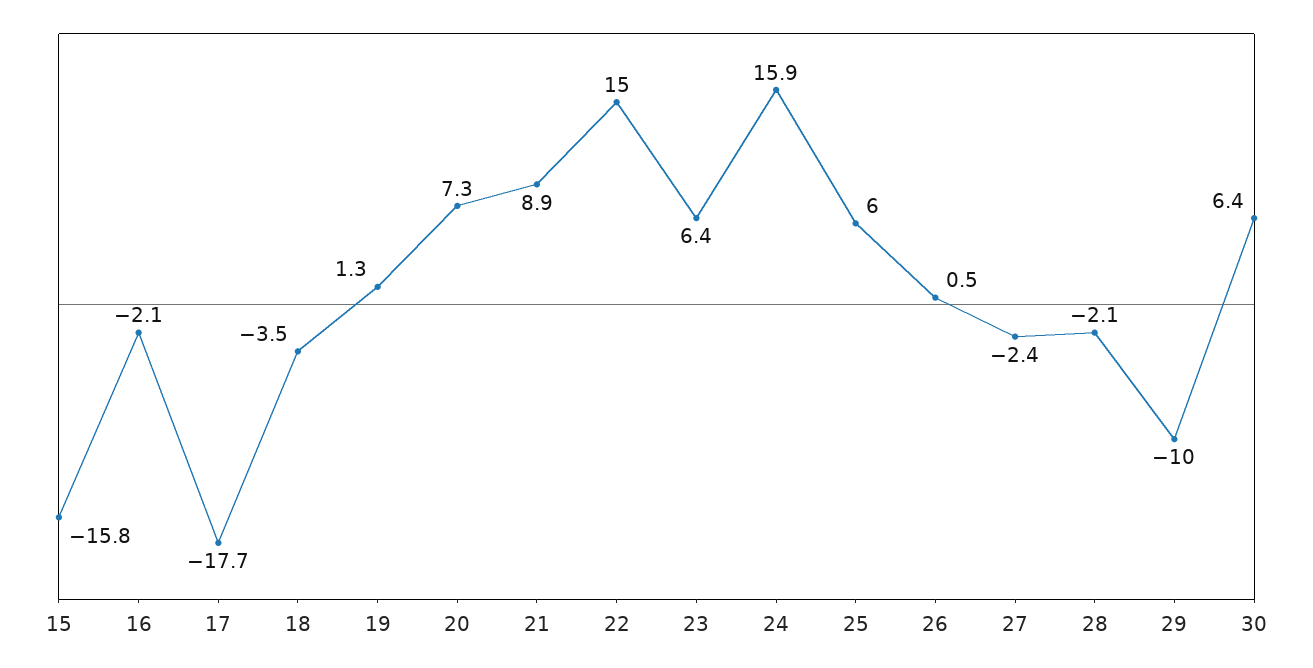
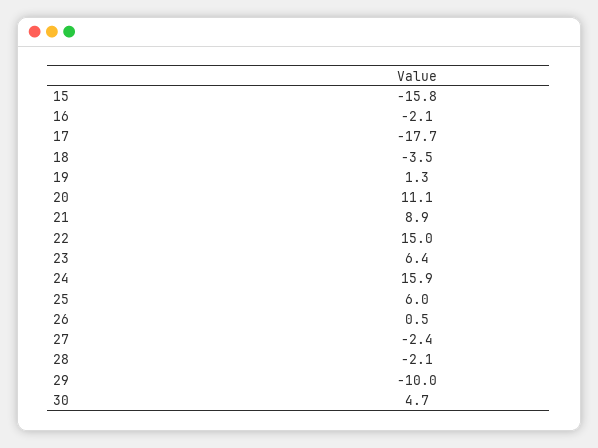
  {
    "15": -15.8,
    "16": -2.1,
    "17": -17.7,
    "18": -3.5,
    "19": 1.3,
-   "20": 7.3,
+   "20": 11.1,
    "21": 8.9,
    "22": 15,
    "23": 6.4,
    "24": 15.9,
    "25": 6,
    "26": 0.5,
    "27": -2.4,
    "28": -2.1,
    "29": -10,
-   "30": 6.4
+   "30": 4.7
  }

